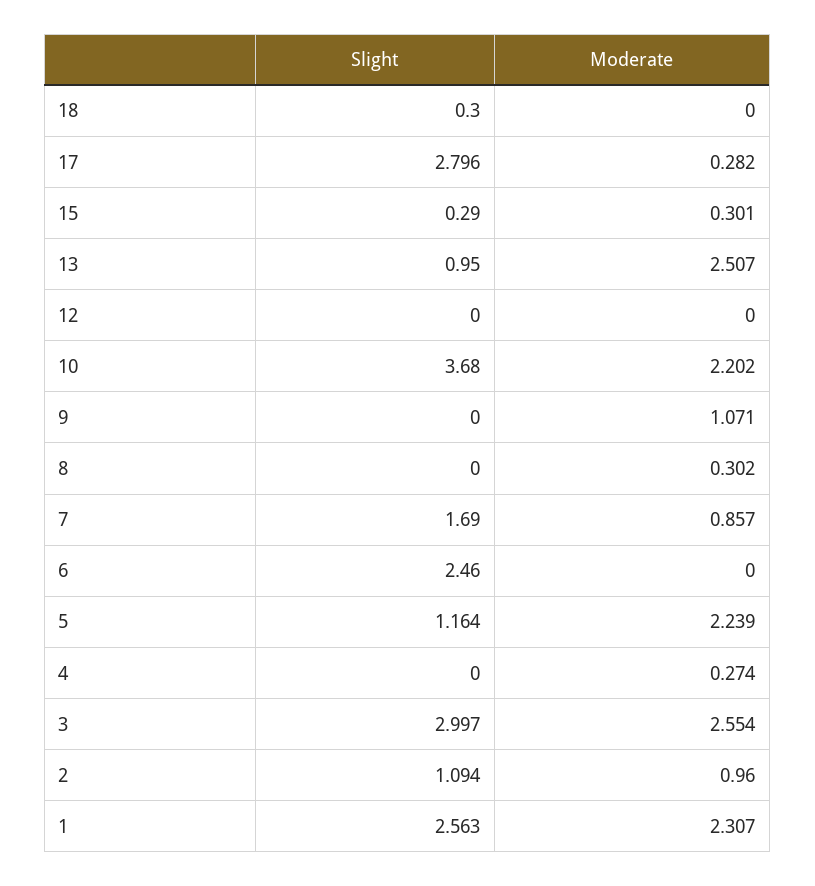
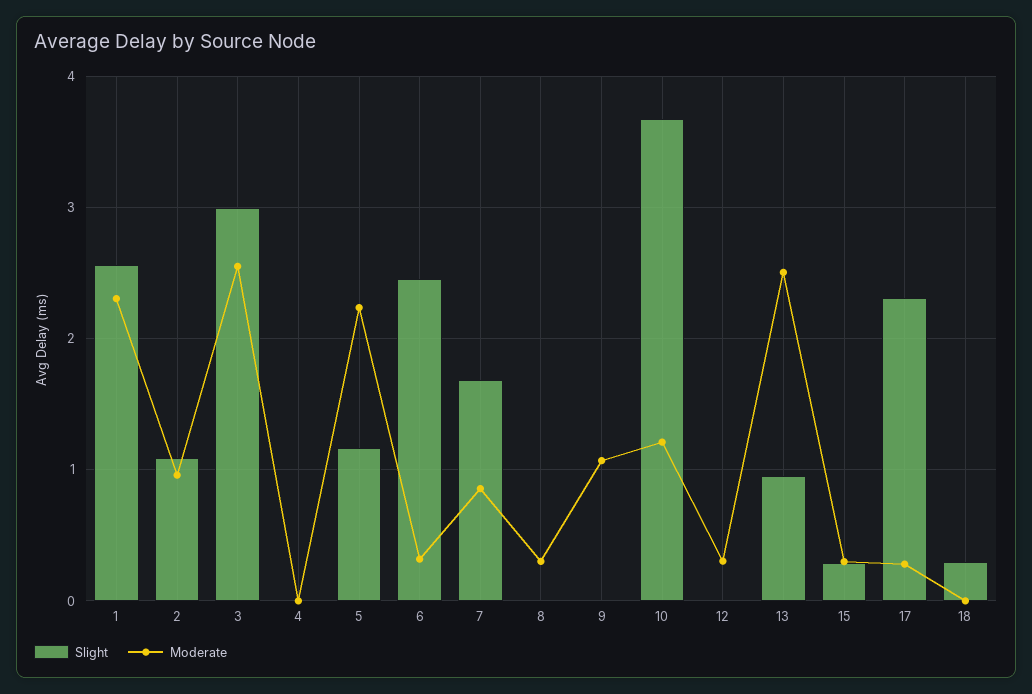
  {
    "Slight": {
      "18": 0.3,
-     "17": 2.796,
+     "17": 2.3,
      "15": 0.29,
      "13": 0.95,
      "12": 0,
      "10": 3.68,
      "9": 0,
      "8": 0,
      "7": 1.69,
      "6": 2.46,
      "5": 1.164,
      "4": 0,
      "3": 2.997,
      "2": 1.094,
      "1": 2.563
    },
    "Moderate": {
      "18": 0,
      "17": 0.282,
      "15": 0.301,
      "13": 2.507,
-     "12": 0,
+     "12": 0.3,
-     "10": 2.202,
+     "10": 1.2,
      "9": 1.071,
      "8": 0.302,
      "7": 0.857,
-     "6": 0,
+     "6": 0.3,
      "5": 2.239,
-     "4": 0.274,
+     "4": 0,
      "3": 2.554,
      "2": 0.96,
      "1": 2.307
    }
  }

